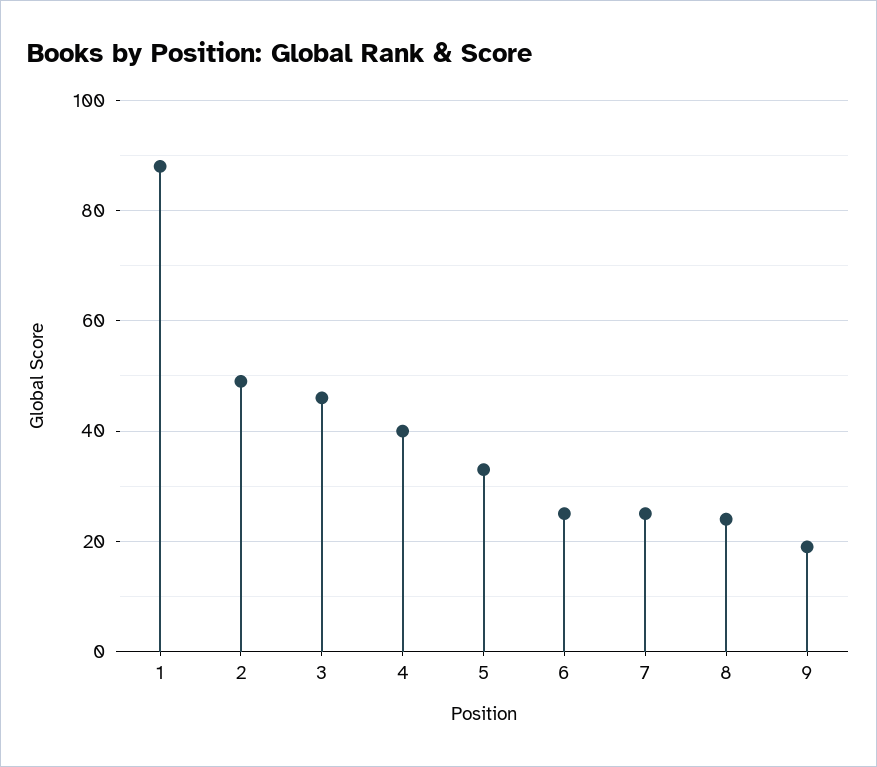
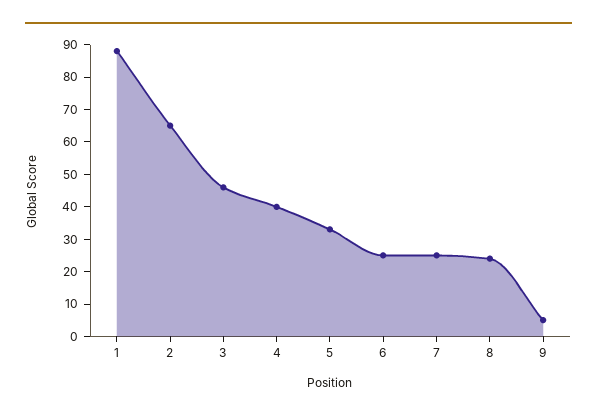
  {
    "1": 90,
-   "2": 50,
+   "2": 65,
    "3": 45,
    "4": 40,
    "5": 35,
    "6": 25,
    "7": 25,
    "8": 25,
-   "9": 20
+   "9": 5
  }

